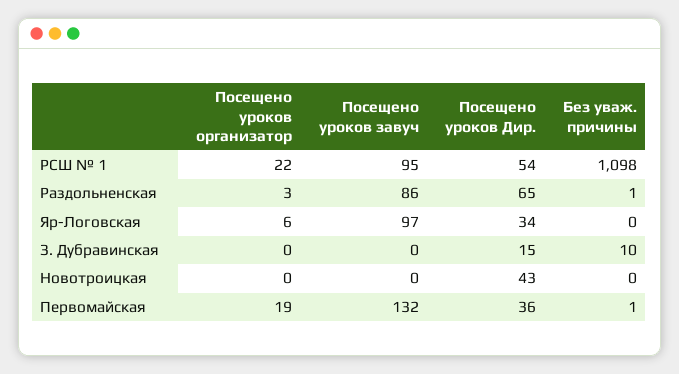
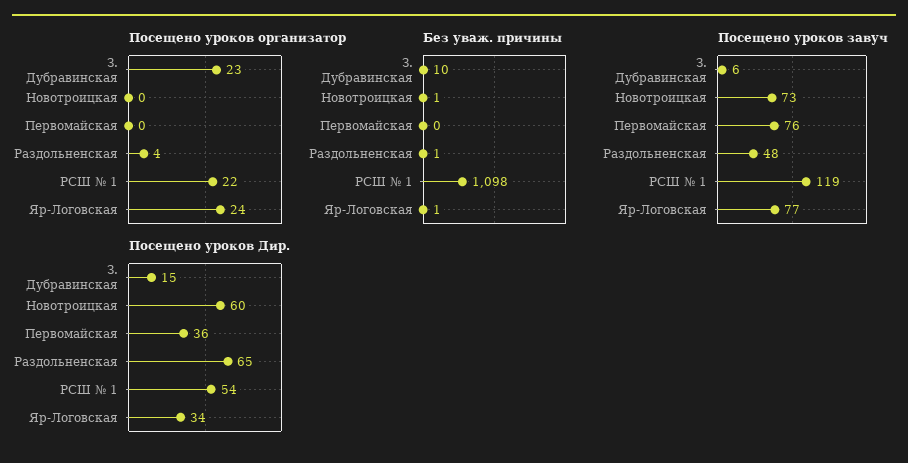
  {
    "Посещено уроков организатор": {
      "РСШ № 1": 22,
-     "Раздольненская": 3,
+     "Раздольненская": 4,
-     "Яр-Логовская": 6,
+     "Яр-Логовская": 24,
-     "З. Дубравинская": 0,
+     "З. Дубравинская": 23,
      "Новотроицкая": 0,
-     "Первомайская": 19
+     "Первомайская": 0
    },
    "Посещено уроков завуч": {
-     "РСШ № 1": 95,
+     "РСШ № 1": 119,
-     "Раздольненская": 86,
+     "Раздольненская": 48,
-     "Яр-Логовская": 97,
+     "Яр-Логовская": 77,
-     "З. Дубравинская": 0,
+     "З. Дубравинская": 6,
-     "Новотроицкая": 0,
+     "Новотроицкая": 73,
-     "Первомайская": 132
+     "Первомайская": 76
    },
    "Посещено уроков Дир.": {
      "РСШ № 1": 54,
      "Раздольненская": 65,
      "Яр-Логовская": 34,
      "З. Дубравинская": 15,
-     "Новотроицкая": 43,
+     "Новотроицкая": 60,
      "Первомайская": 36
    },
    "Без уваж. причины": {
      "РСШ № 1": 1098,
      "Раздольненская": 1,
-     "Яр-Логовская": 0,
+     "Яр-Логовская": 1,
      "З. Дубравинская": 10,
-     "Новотроицкая": 0,
+     "Новотроицкая": 1,
-     "Первомайская": 1
+     "Первомайская": 0
    }
  }

